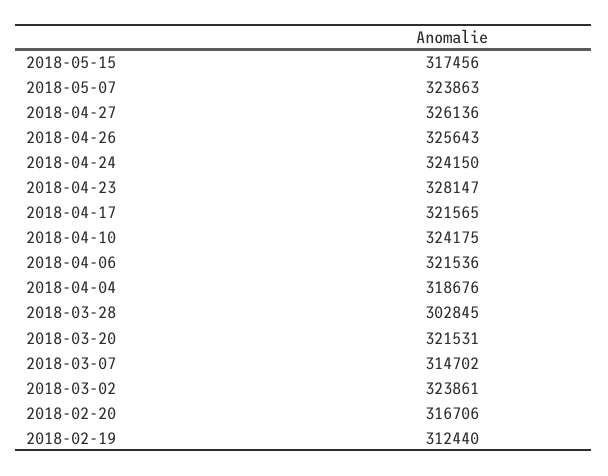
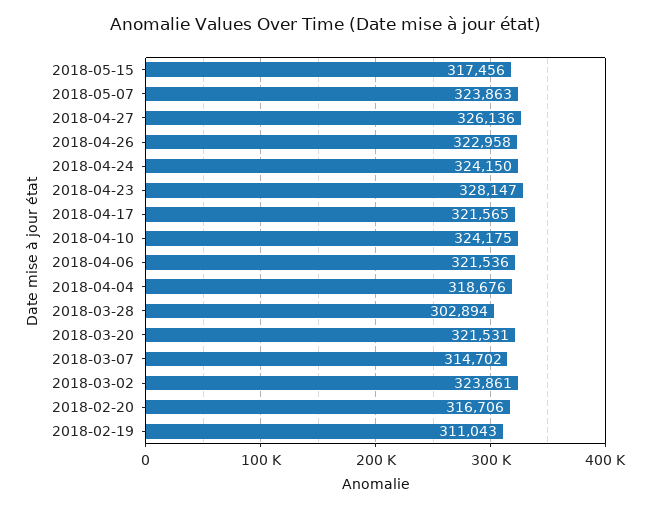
  {
    "2018-05-15": 317456,
    "2018-05-07": 323863,
    "2018-04-27": 326136,
-   "2018-04-26": 325643,
+   "2018-04-26": 322958,
    "2018-04-24": 324150,
    "2018-04-23": 328147,
    "2018-04-17": 321565,
    "2018-04-10": 324175,
    "2018-04-06": 321536,
    "2018-04-04": 318676,
-   "2018-03-28": 302845,
+   "2018-03-28": 302894,
    "2018-03-20": 321531,
    "2018-03-07": 314702,
    "2018-03-02": 323861,
    "2018-02-20": 316706,
-   "2018-02-19": 312440
+   "2018-02-19": 311043
  }

